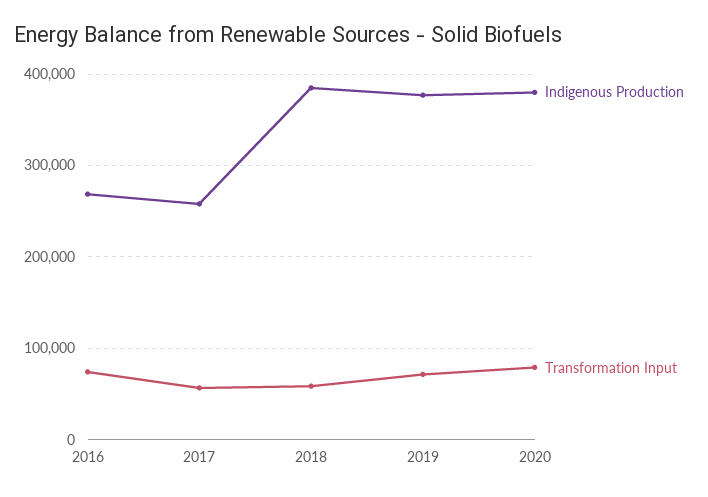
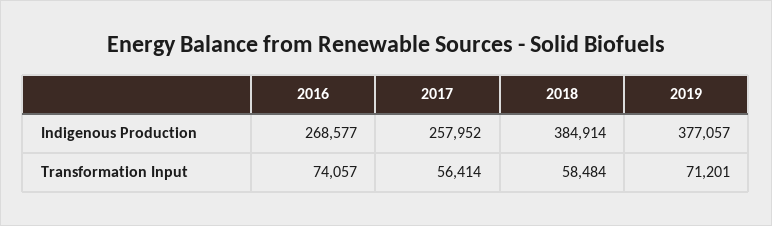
  {
    "Indigenous Production": {
      "2016": 268577,
      "2017": 257952,
      "2018": 384914,
-     "2019": 377057,
+     "2019": 377057
-     "2020": 380000
    },
    "Transformation Input": {
      "2016": 74057,
      "2017": 56414,
      "2018": 58484,
-     "2019": 71201,
+     "2019": 71201
-     "2020": 80000
    }
  }

